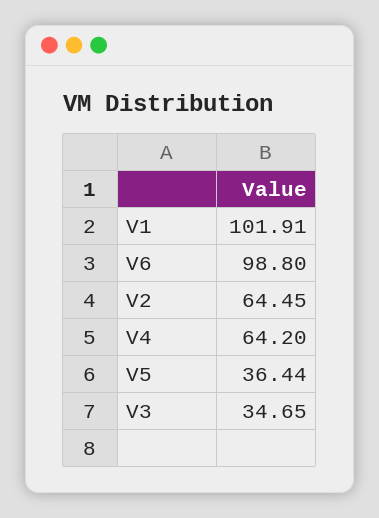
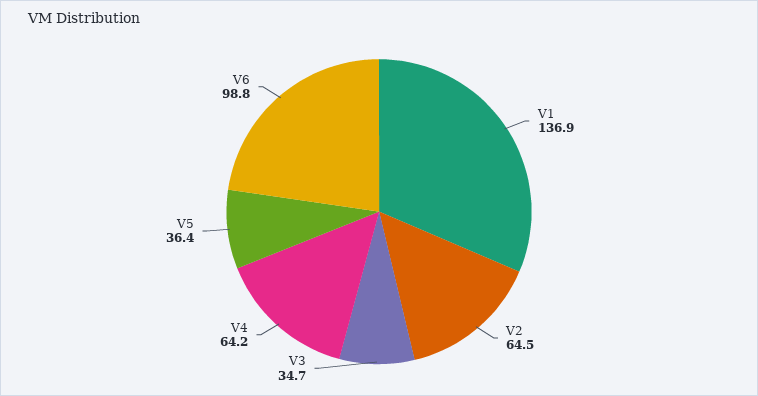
  {
-   "V1": 101.91,
+   "V1": 136.9,
    "V6": 98.8,
    "V2": 64.45,
    "V4": 64.2,
    "V5": 36.44,
    "V3": 34.65
  }

